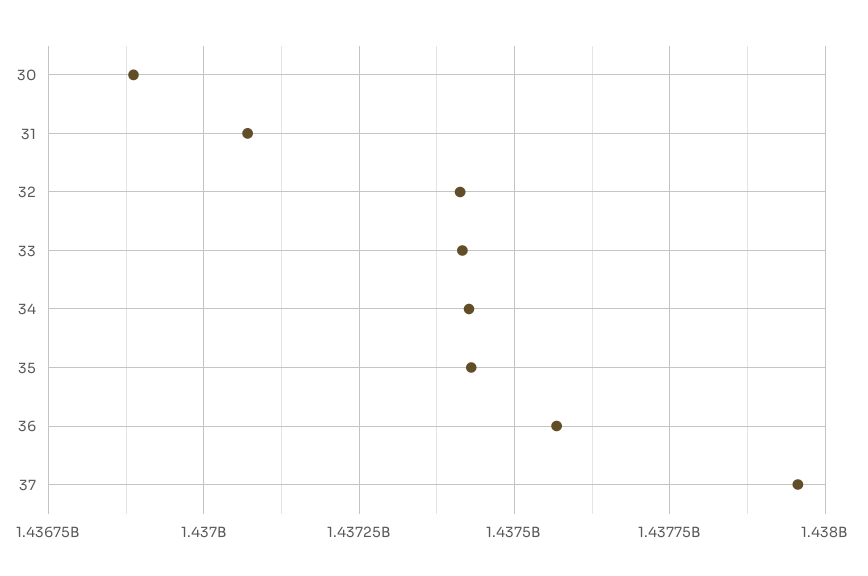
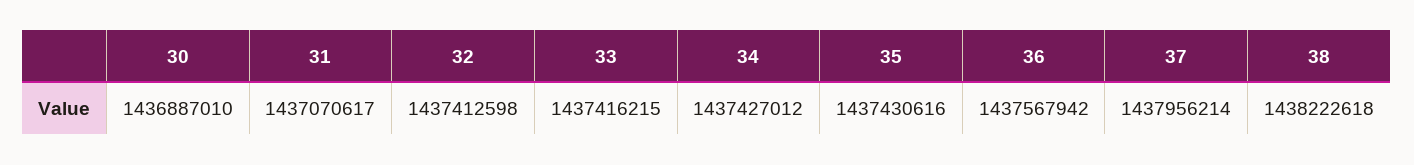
  {
    "30": 1436887010,
    "31": 1437070617,
    "32": 1437412598,
    "33": 1437416215,
    "34": 1437427012,
    "35": 1437430616,
    "36": 1437567942,
-   "37": 1437956214
+   "37": 1437956214,
+   "38": 1438222618
  }

